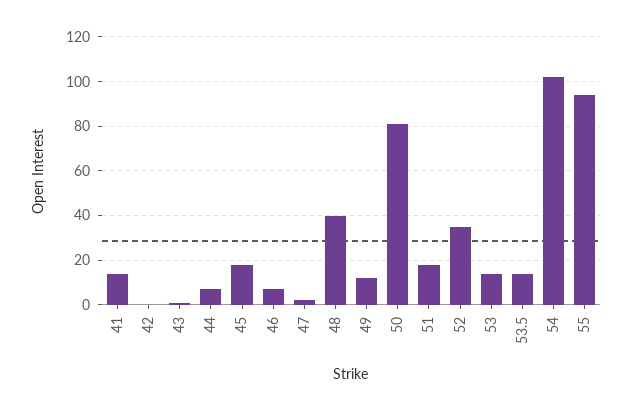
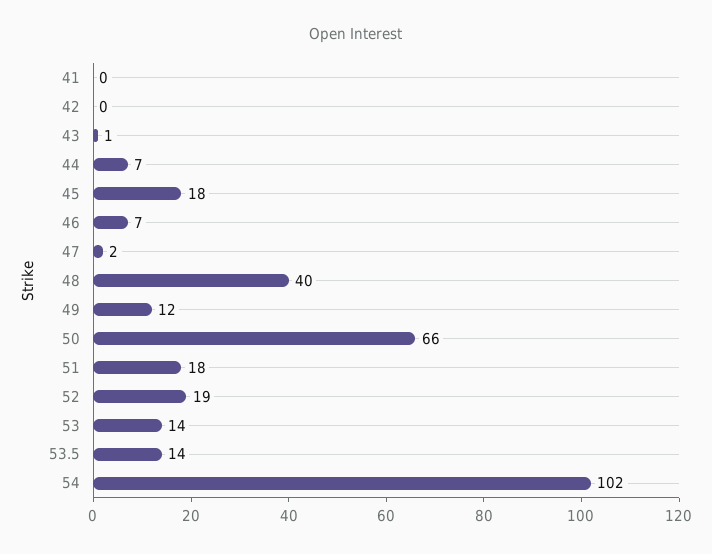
  {
-   "41": 15,
+   "41": 0,
    "42": 0,
    "43": 1,
    "44": 7,
    "45": 18,
    "46": 7,
    "47": 2,
    "48": 40,
    "49": 12,
-   "50": 80,
+   "50": 66,
    "51": 18,
-   "52": 35,
+   "52": 19,
    "53": 14,
    "53.5": 14,
-   "54": 102,
+   "54": 102
-   "55": 95
  }

